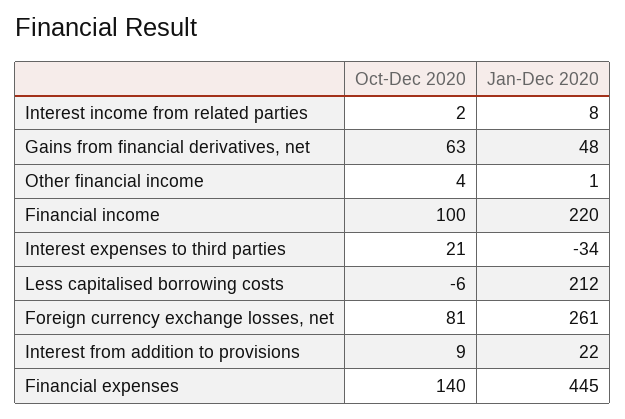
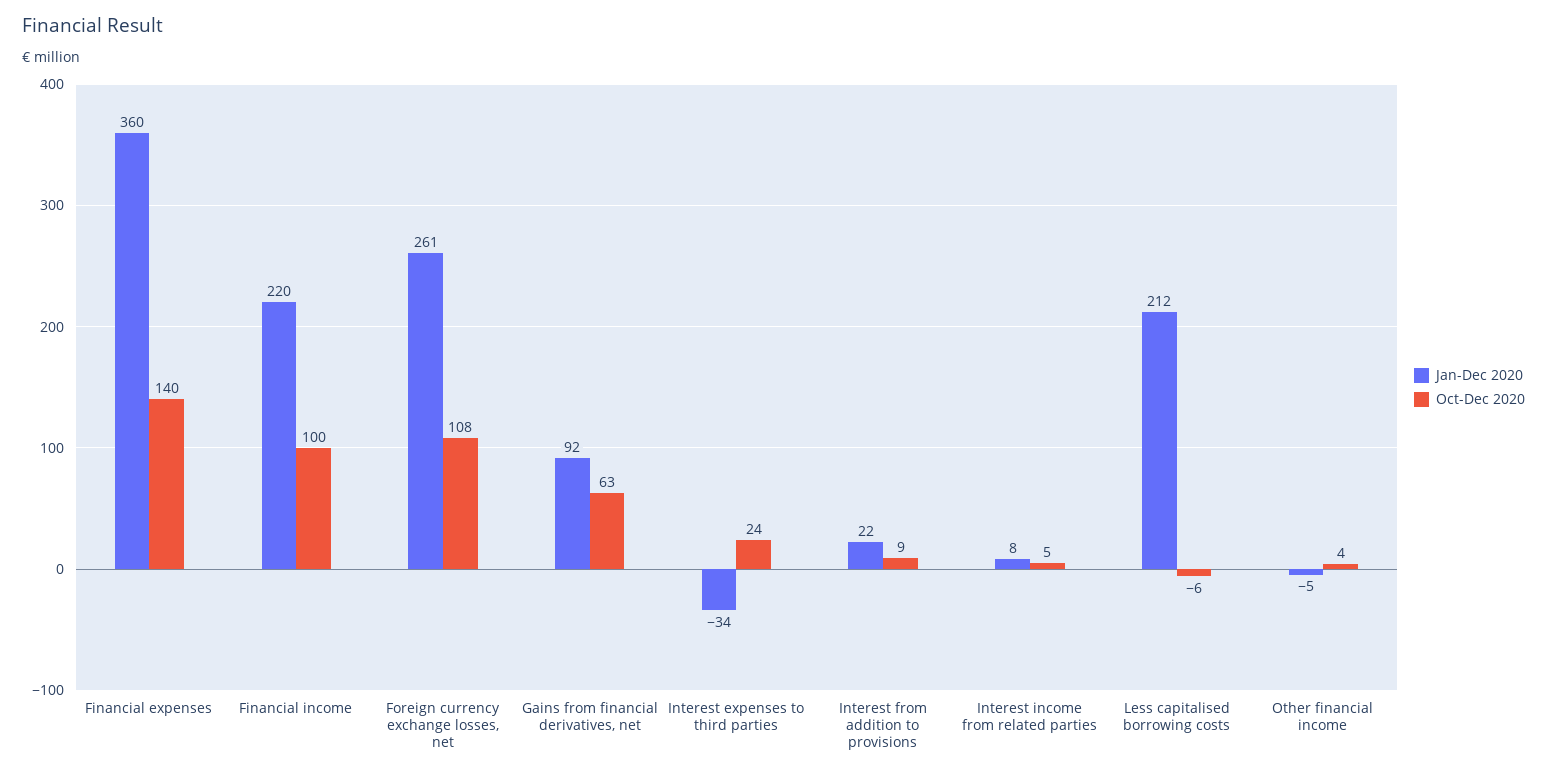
  {
    "Oct-Dec 2020": {
-     "Interest income from related parties": 2,
+     "Interest income from related parties": 5,
      "Gains from financial derivatives, net": 63,
      "Other financial income": 4,
      "Financial income": 100,
-     "Interest expenses to third parties": 21,
+     "Interest expenses to third parties": 24,
      "Less capitalised borrowing costs": -6,
-     "Foreign currency exchange losses, net": 81,
+     "Foreign currency exchange losses, net": 108,
      "Interest from addition to provisions": 9,
      "Financial expenses": 140
    },
    "Jan-Dec 2020": {
      "Interest income from related parties": 8,
-     "Gains from financial derivatives, net": 48,
+     "Gains from financial derivatives, net": 92,
-     "Other financial income": 1,
+     "Other financial income": -5,
      "Financial income": 220,
      "Interest expenses to third parties": -34,
      "Less capitalised borrowing costs": 212,
      "Foreign currency exchange losses, net": 261,
      "Interest from addition to provisions": 22,
-     "Financial expenses": 445
+     "Financial expenses": 360
    }
  }

